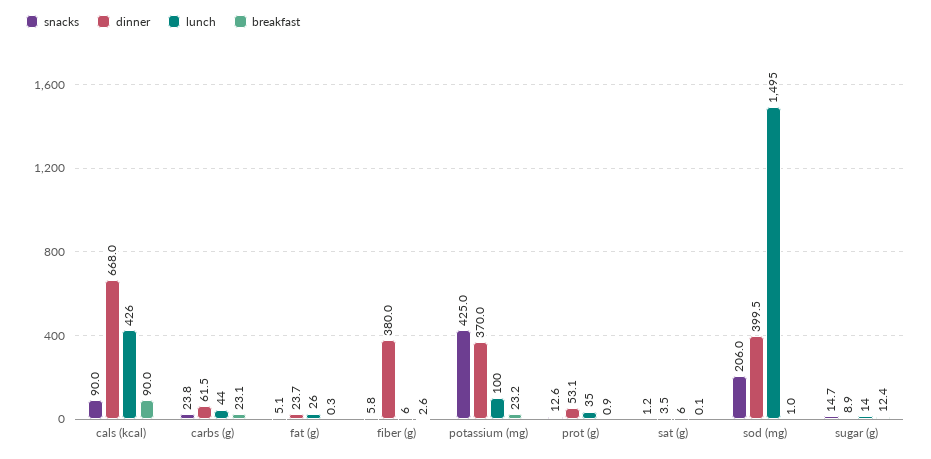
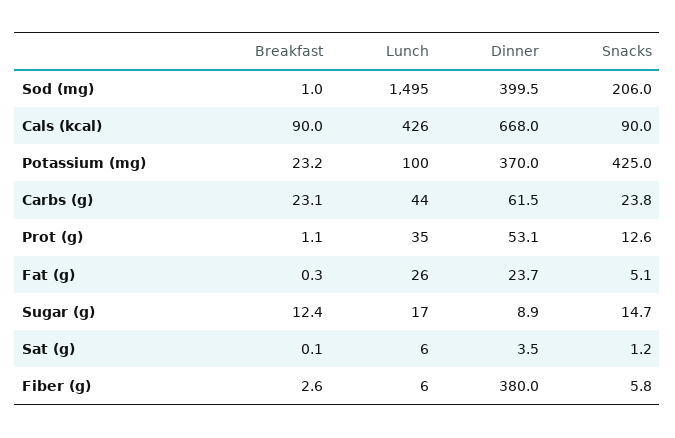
  {
    "snacks": {
      "cals (kcal)": 90,
      "carbs (g)": 23.8,
      "fat (g)": 5.1,
      "fiber (g)": 5.8,
      "potassium (mg)": 425,
      "prot (g)": 12.6,
      "sat (g)": 1.2,
      "sod (mg)": 206,
      "sugar (g)": 14.7
    },
    "dinner": {
      "cals (kcal)": 668,
      "carbs (g)": 61.5,
      "fat (g)": 23.7,
      "fiber (g)": 380,
      "potassium (mg)": 370,
      "prot (g)": 53.1,
      "sat (g)": 3.5,
      "sod (mg)": 399.5,
      "sugar (g)": 8.9
    },
    "lunch": {
      "cals (kcal)": 426,
      "carbs (g)": 44,
      "fat (g)": 26,
      "fiber (g)": 6,
      "potassium (mg)": 100,
      "prot (g)": 35,
      "sat (g)": 6,
      "sod (mg)": 1495,
-     "sugar (g)": 14
+     "sugar (g)": 17
    },
    "breakfast": {
      "cals (kcal)": 90,
      "carbs (g)": 23.1,
      "fat (g)": 0.3,
      "fiber (g)": 2.6,
      "potassium (mg)": 23.2,
-     "prot (g)": 0.9,
+     "prot (g)": 1.1,
      "sat (g)": 0.1,
      "sod (mg)": 1,
      "sugar (g)": 12.4
    }
  }

